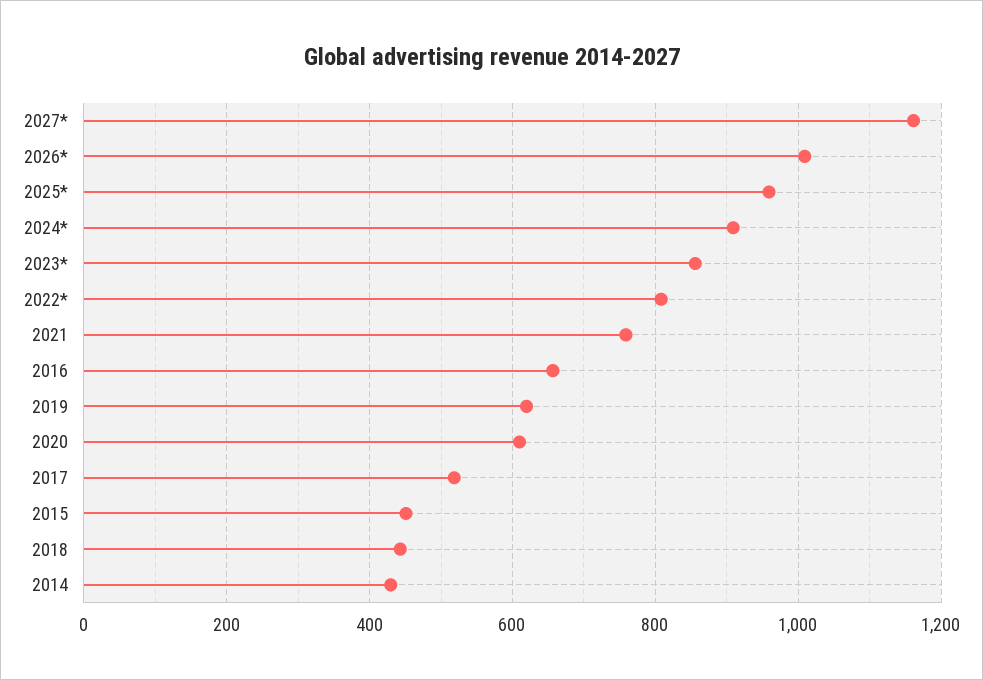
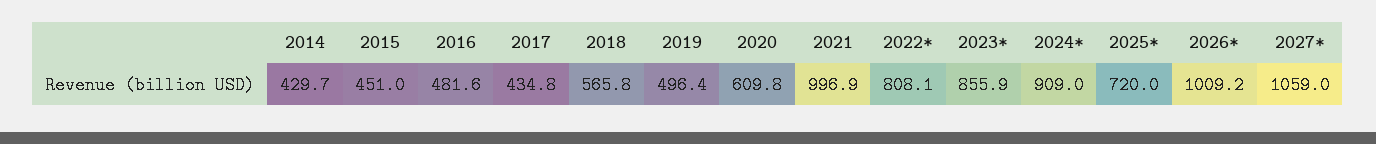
  {
-   "2027*": 1160,
+   "2027*": 1059,
    "2026*": 1009.2,
-   "2025*": 960,
+   "2025*": 720,
    "2024*": 909,
    "2023*": 855.9,
    "2022*": 808.1,
-   "2021": 760,
+   "2021": 996.9,
-   "2016": 660,
+   "2016": 481.6,
-   "2019": 620,
+   "2019": 496.4,
    "2020": 609.8,
-   "2017": 520,
+   "2017": 434.8,
    "2015": 451,
-   "2018": 440,
+   "2018": 565.8,
    "2014": 429.7
  }

